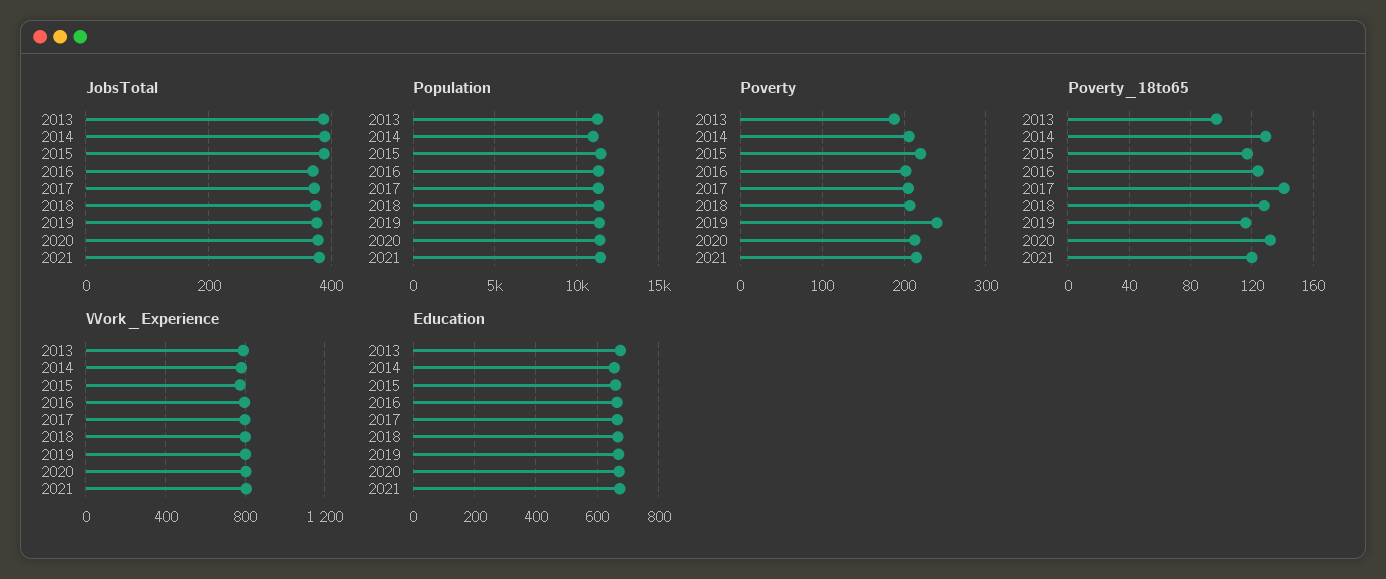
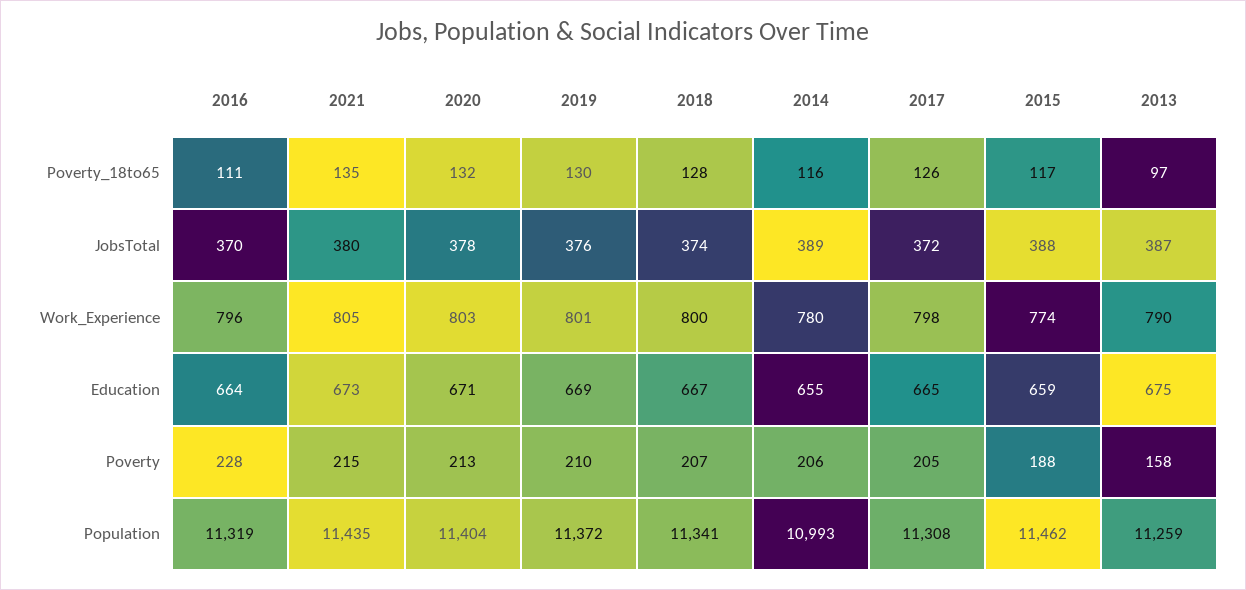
  {
    "JobsTotal": {
      "2013": 387,
      "2014": 389,
      "2015": 388,
      "2016": 370,
      "2017": 372,
      "2018": 374,
      "2019": 376,
      "2020": 378,
      "2021": 380
    },
    "Population": {
      "2013": 11259,
      "2014": 10993,
      "2015": 11462,
      "2016": 11319,
      "2017": 11308,
      "2018": 11341,
      "2019": 11372,
      "2020": 11404,
      "2021": 11435
    },
    "Poverty": {
-     "2013": 190,
+     "2013": 158,
      "2014": 206,
-     "2015": 220,
+     "2015": 188,
-     "2016": 200,
+     "2016": 228,
      "2017": 205,
      "2018": 207,
-     "2019": 240,
+     "2019": 210,
      "2020": 213,
      "2021": 215
    },
    "Poverty_18to65": {
      "2013": 97,
-     "2014": 130,
+     "2014": 116,
      "2015": 117,
-     "2016": 125,
+     "2016": 111,
-     "2017": 140,
+     "2017": 126,
      "2018": 128,
-     "2019": 115,
+     "2019": 130,
      "2020": 132,
-     "2021": 120
+     "2021": 135
    },
    "Work_Experience": {
      "2013": 790,
      "2014": 780,
      "2015": 774,
      "2016": 796,
      "2017": 798,
      "2018": 800,
      "2019": 801,
      "2020": 803,
      "2021": 805
    },
    "Education": {
      "2013": 675,
      "2014": 655,
      "2015": 659,
      "2016": 664,
      "2017": 665,
      "2018": 667,
      "2019": 669,
      "2020": 671,
      "2021": 673
    }
  }

